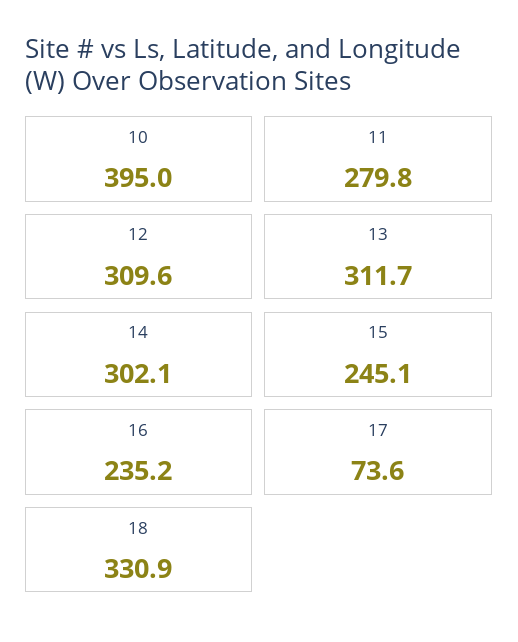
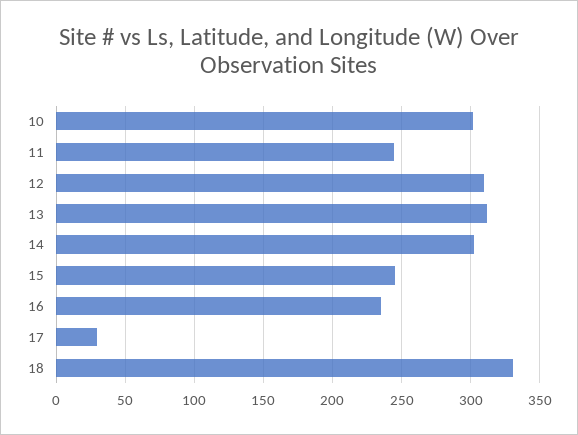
  {
-   "10": 395,
+   "10": 300,
-   "11": 279.8,
+   "11": 245,
    "12": 309.6,
    "13": 311.7,
    "14": 302.1,
    "15": 245.1,
    "16": 235.2,
-   "17": 73.6,
+   "17": 30,
    "18": 330.9
  }

